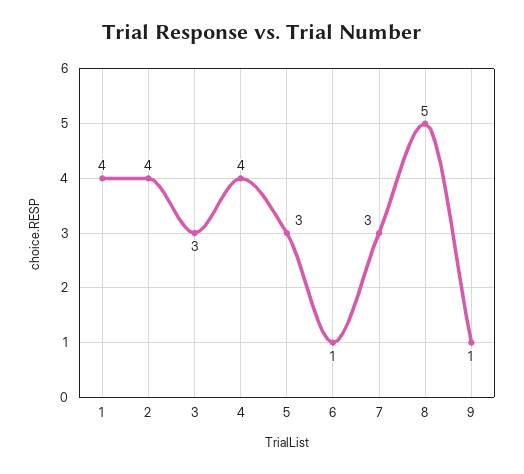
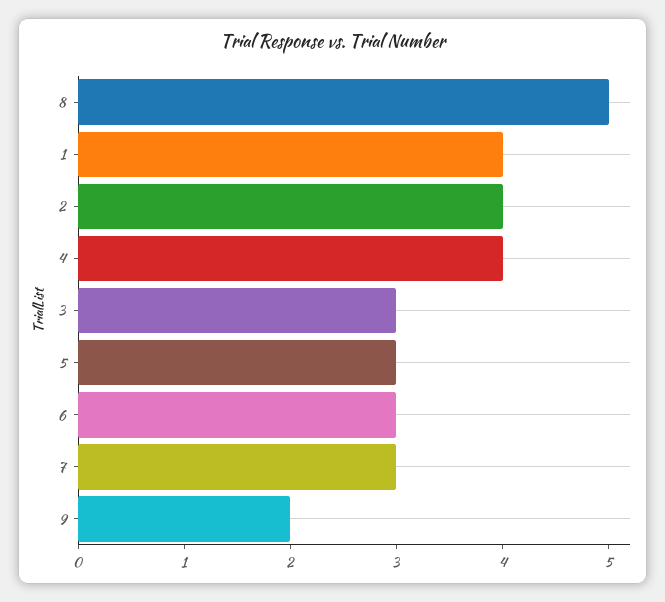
  {
    "1": 4,
    "2": 4,
    "3": 3,
    "4": 4,
    "5": 3,
-   "6": 1,
+   "6": 3,
    "7": 3,
    "8": 5,
-   "9": 1
+   "9": 2
  }

